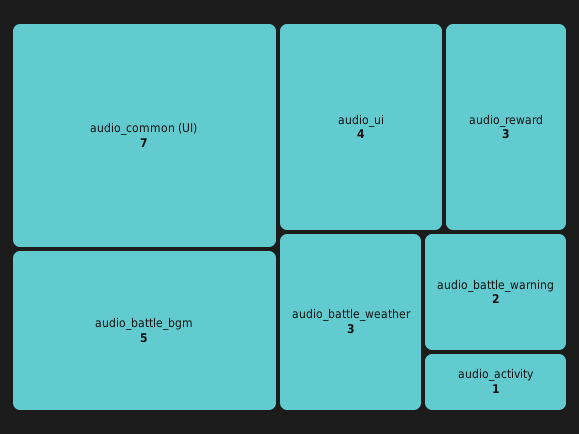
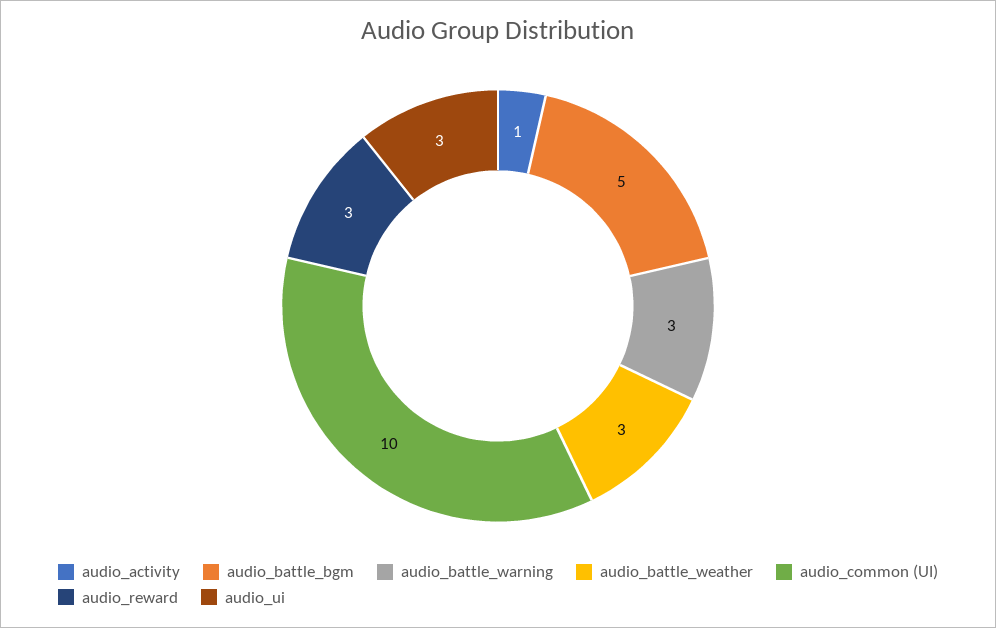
  {
-   "audio_common (UI)": 7,
+   "audio_common (UI)": 10,
    "audio_battle_bgm": 5,
-   "audio_ui": 4,
+   "audio_ui": 3,
    "audio_reward": 3,
    "audio_battle_weather": 3,
-   "audio_battle_warning": 2,
+   "audio_battle_warning": 3,
    "audio_activity": 1
  }

